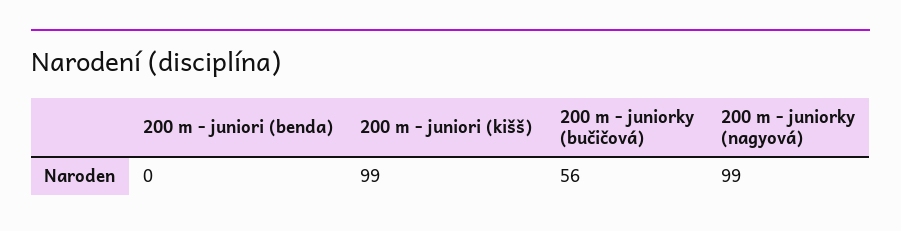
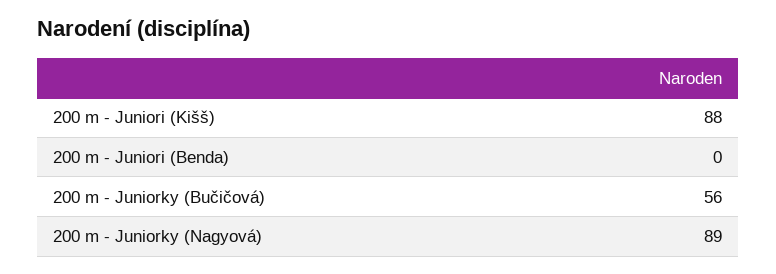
  {
    "200 m - juniori (benda)": 0,
-   "200 m - juniori (kišš)": 99,
+   "200 m - juniori (kišš)": 88,
    "200 m - juniorky (bučičová)": 56,
-   "200 m - juniorky (nagyová)": 99
+   "200 m - juniorky (nagyová)": 89
  }

